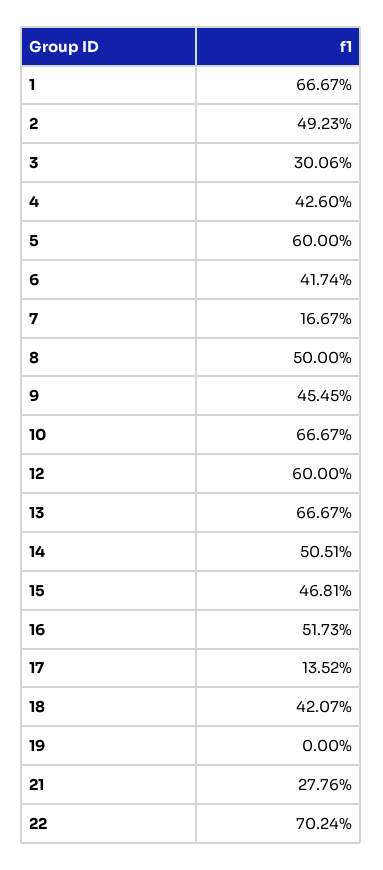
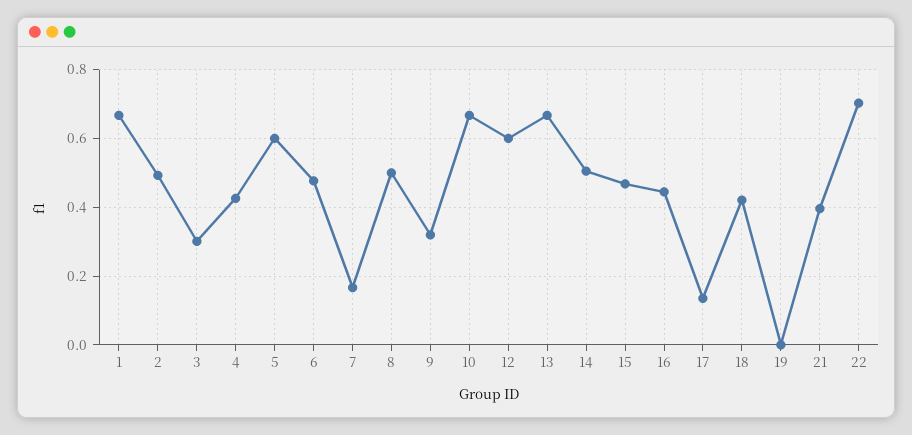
  {
    "1": 0.6667,
    "2": 0.4923,
    "3": 0.3006,
    "4": 0.426,
    "5": 0.6,
-   "6": 0.4174,
+   "6": 0.48,
    "7": 0.1667,
    "8": 0.5,
-   "9": 0.4545,
+   "9": 0.32,
    "10": 0.6667,
    "12": 0.6,
    "13": 0.6667,
    "14": 0.5051,
    "15": 0.4681,
-   "16": 0.5173,
+   "16": 0.44,
    "17": 0.1352,
    "18": 0.4207,
    "19": 0,
-   "21": 0.2776,
+   "21": 0.4,
    "22": 0.7024
  }

